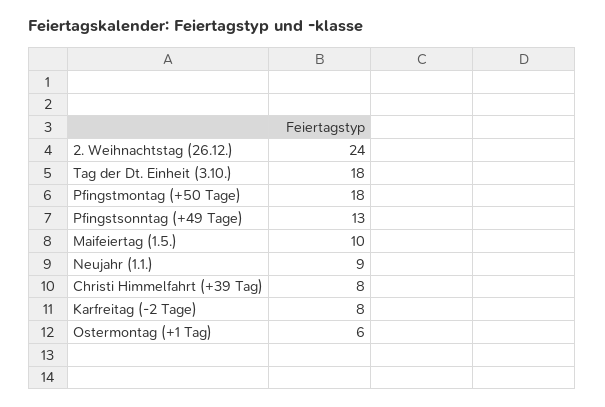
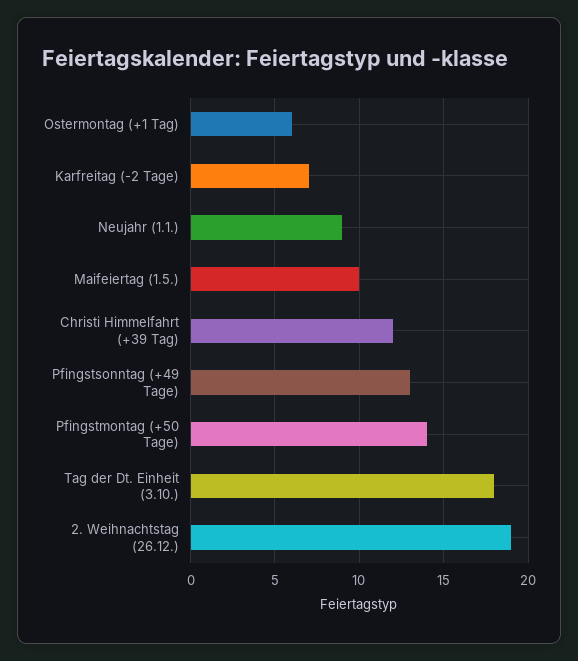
  {
-   "2. Weihnachtstag (26.12.)": 24,
+   "2. Weihnachtstag (26.12.)": 19,
    "Tag der Dt. Einheit (3.10.)": 18,
-   "Pfingstmontag (+50 Tage)": 18,
+   "Pfingstmontag (+50 Tage)": 14,
    "Pfingstsonntag (+49 Tage)": 13,
    "Maifeiertag (1.5.)": 10,
    "Neujahr (1.1.)": 9,
-   "Christi Himmelfahrt (+39 Tag)": 8,
+   "Christi Himmelfahrt (+39 Tag)": 12,
-   "Karfreitag (-2 Tage)": 8,
+   "Karfreitag (-2 Tage)": 7,
    "Ostermontag (+1 Tag)": 6
  }

